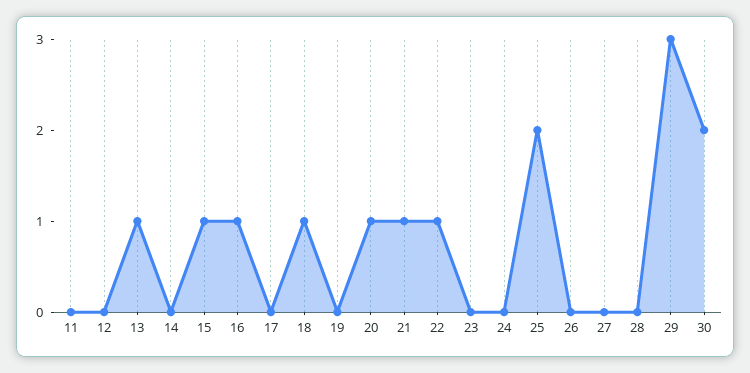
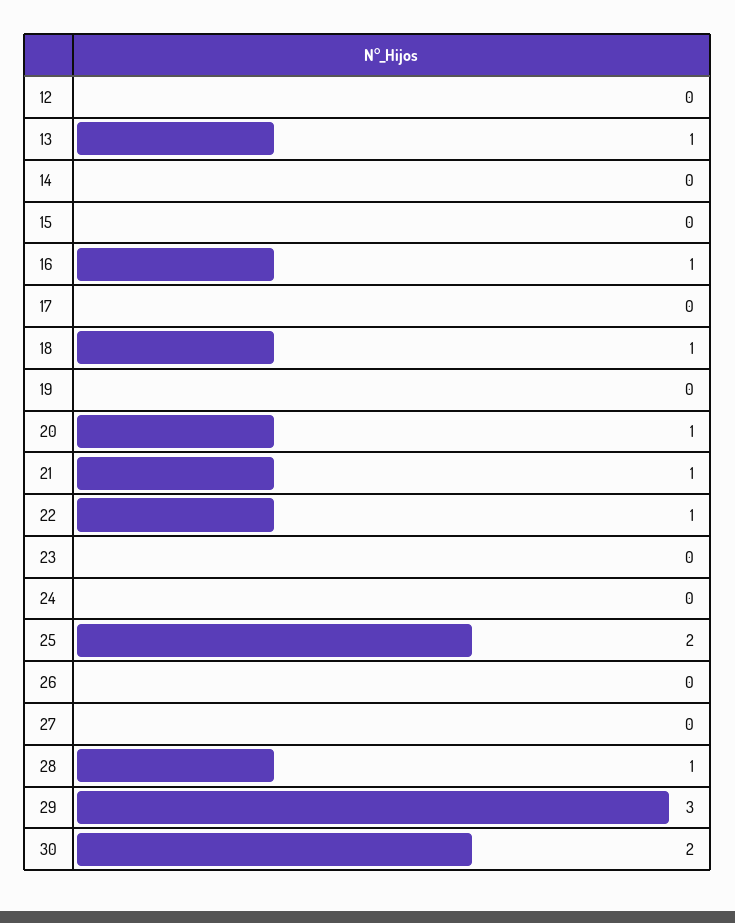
  {
-   "11": 0,
    "12": 0,
    "13": 1,
    "14": 0,
-   "15": 1,
+   "15": 0,
    "16": 1,
    "17": 0,
    "18": 1,
    "19": 0,
    "20": 1,
    "21": 1,
    "22": 1,
    "23": 0,
    "24": 0,
    "25": 2,
    "26": 0,
    "27": 0,
-   "28": 0,
+   "28": 1,
    "29": 3,
    "30": 2
  }

